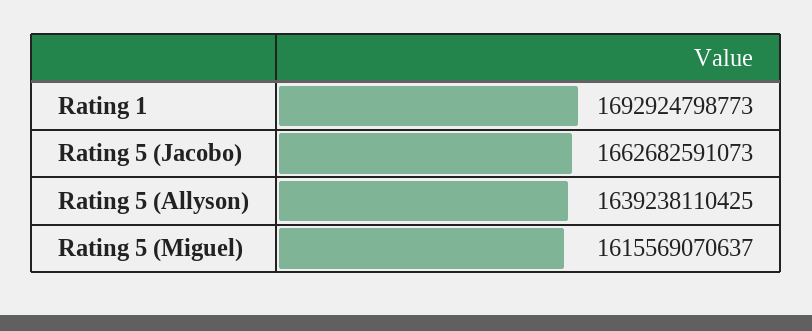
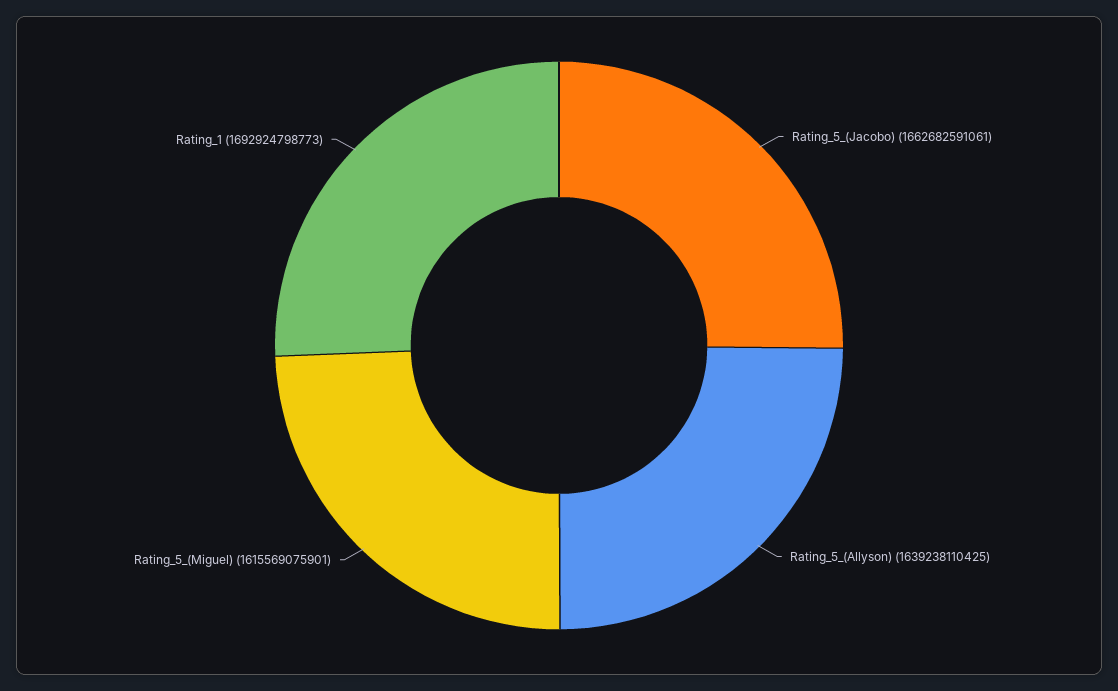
  {
    "Rating 1": 1692924798773,
-   "Rating 5 (Jacobo)": 1662682591073,
+   "Rating 5 (Jacobo)": 1662682591061,
    "Rating 5 (Allyson)": 1639238110425,
-   "Rating 5 (Miguel)": 1615569070637
+   "Rating 5 (Miguel)": 1615569075901
  }

